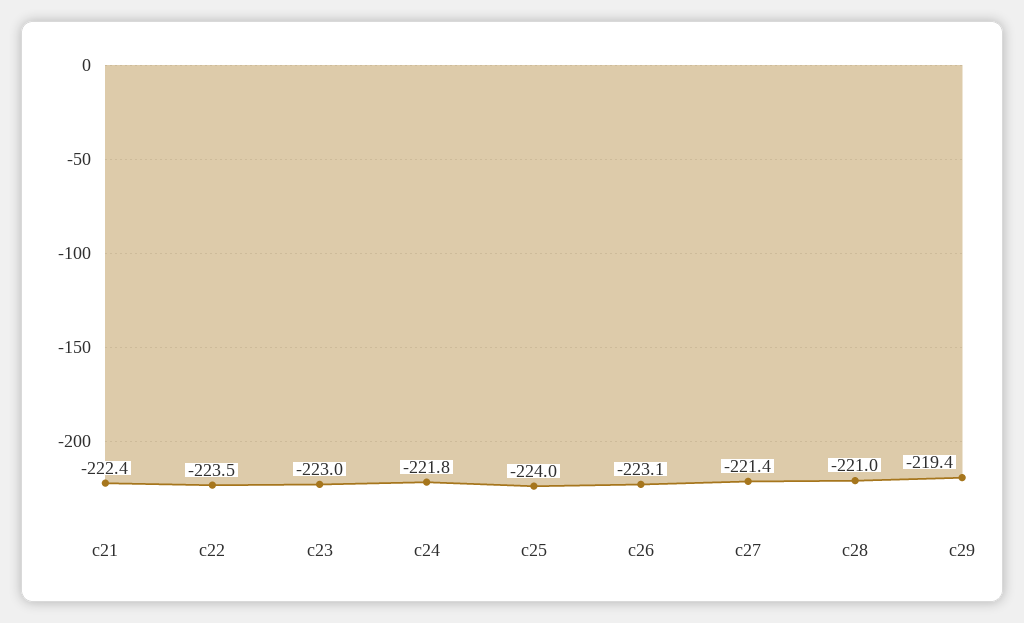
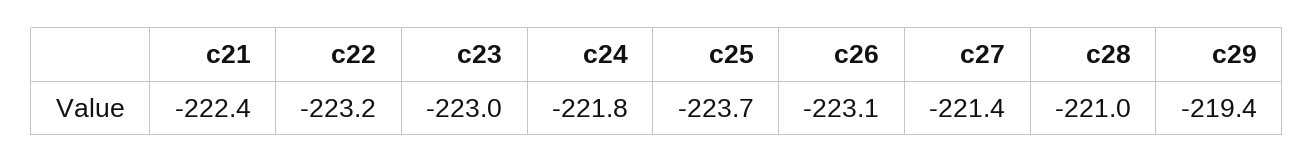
  {
    "c21": -222.4,
-   "c22": -223.5,
+   "c22": -223.2,
    "c23": -223,
    "c24": -221.8,
-   "c25": -224,
+   "c25": -223.7,
    "c26": -223.1,
    "c27": -221.4,
    "c28": -221,
    "c29": -219.4
  }

